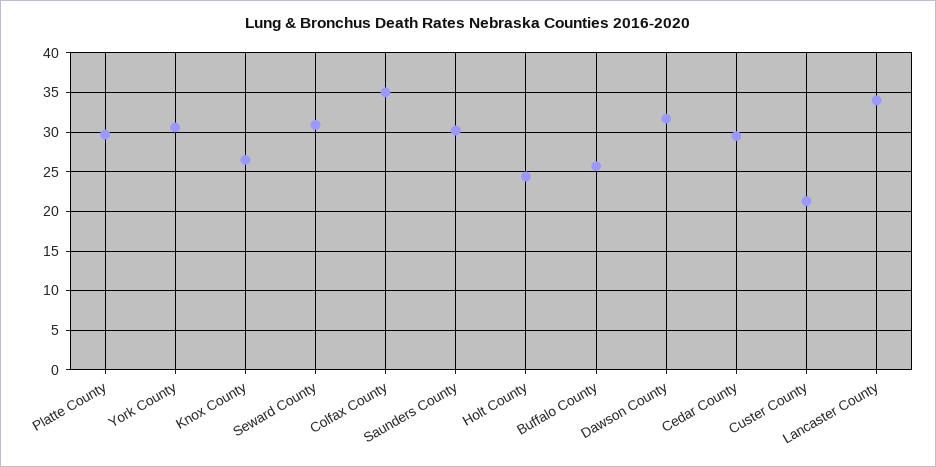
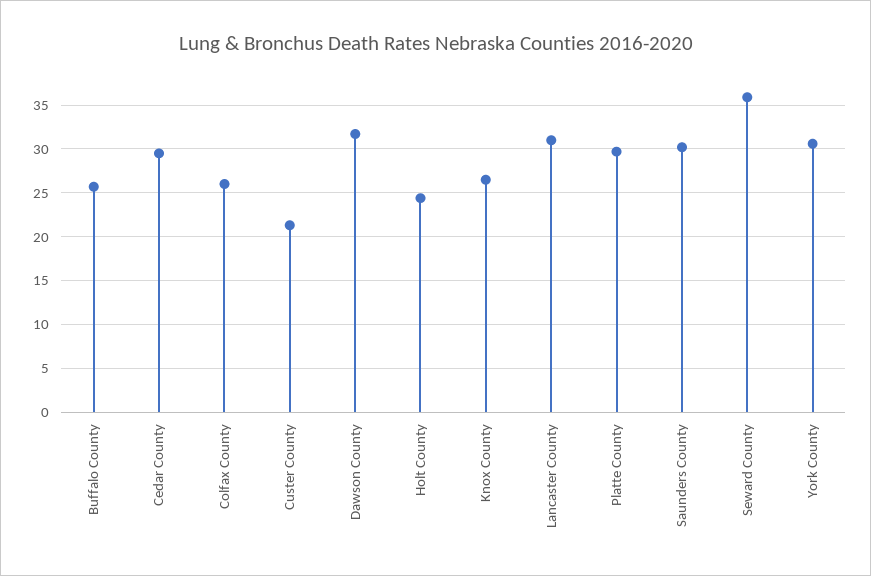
  {
    "Platte County": 30,
    "York County": 31,
    "Knox County": 27,
-   "Seward County": 31,
+   "Seward County": 36,
-   "Colfax County": 35,
+   "Colfax County": 26,
    "Saunders County": 30,
    "Holt County": 24,
    "Buffalo County": 26,
    "Dawson County": 32,
    "Cedar County": 30,
    "Custer County": 21,
-   "Lancaster County": 34
+   "Lancaster County": 31
  }

